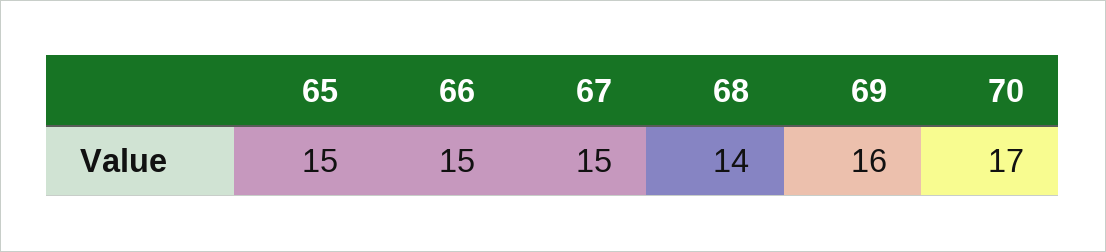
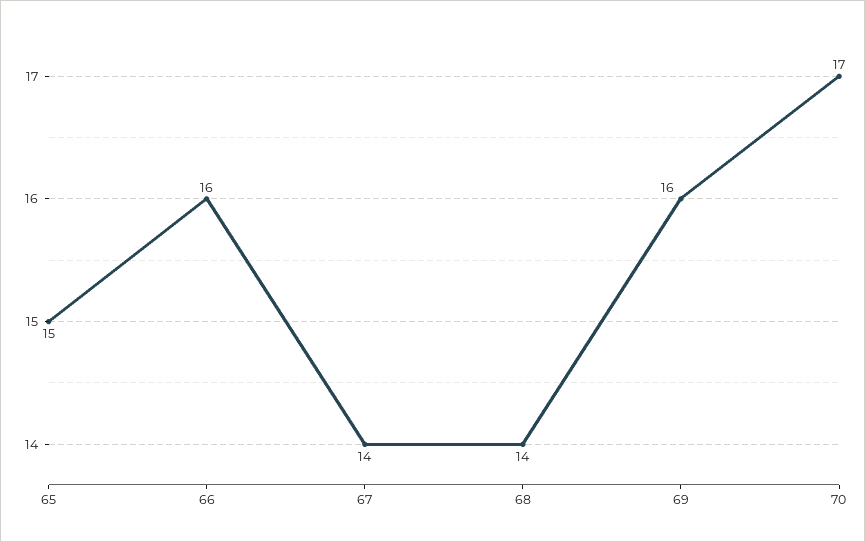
  {
    "65": 15,
-   "66": 15,
+   "66": 16,
-   "67": 15,
+   "67": 14,
    "68": 14,
    "69": 16,
    "70": 17
  }

